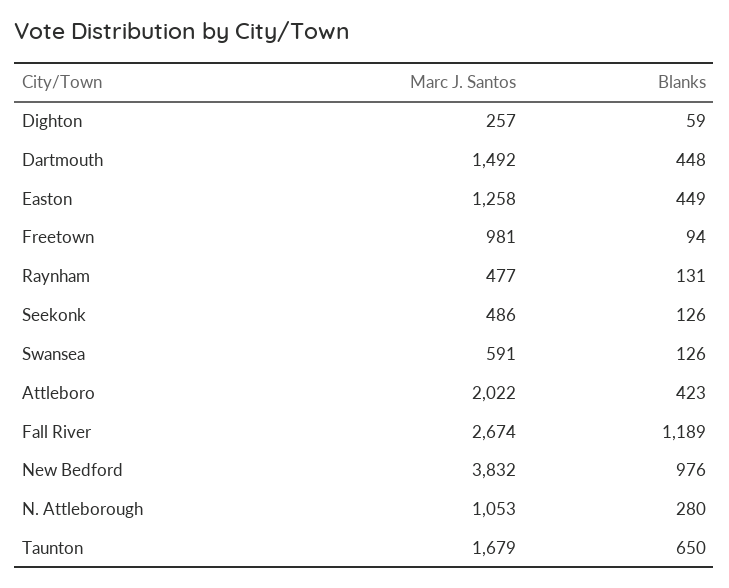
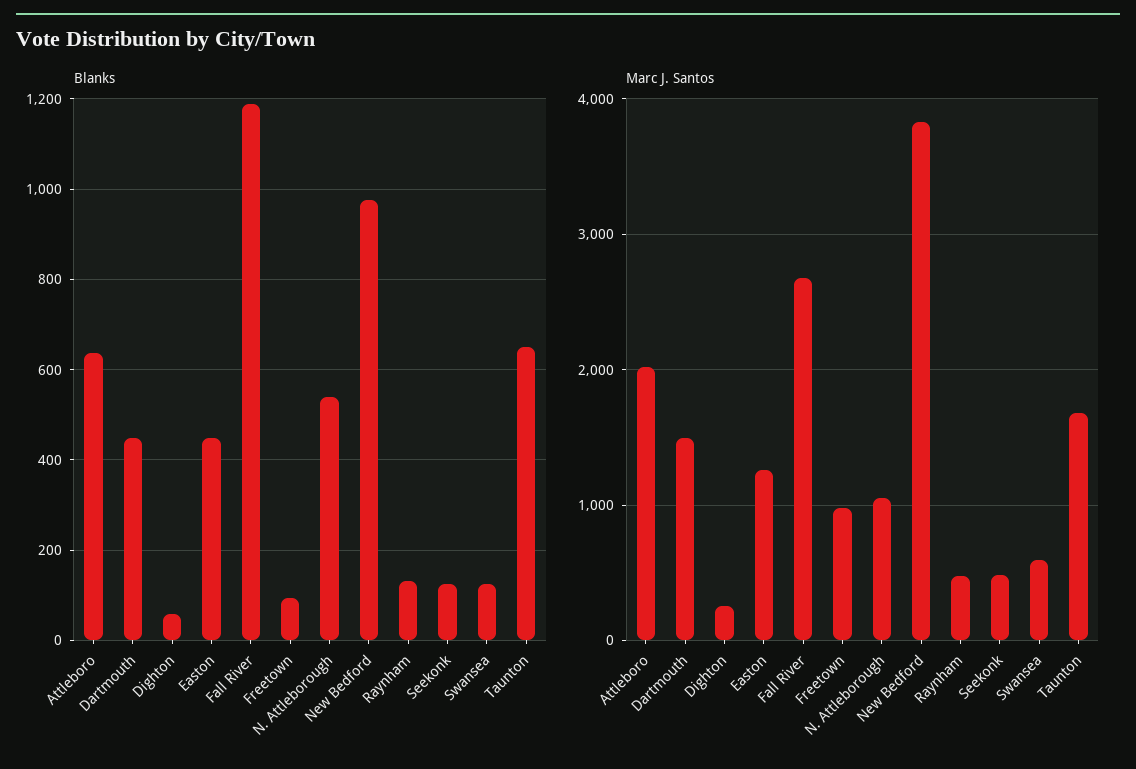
  {
    "Marc J. Santos": {
      "Dighton": 257,
      "Dartmouth": 1492,
      "Easton": 1258,
      "Freetown": 981,
      "Raynham": 477,
      "Seekonk": 486,
      "Swansea": 591,
      "Attleboro": 2022,
      "Fall River": 2674,
      "New Bedford": 3832,
      "N. Attleborough": 1053,
      "Taunton": 1679
    },
    "Blanks": {
      "Dighton": 59,
      "Dartmouth": 448,
      "Easton": 449,
      "Freetown": 94,
      "Raynham": 131,
      "Seekonk": 126,
      "Swansea": 126,
-     "Attleboro": 423,
+     "Attleboro": 640,
      "Fall River": 1189,
      "New Bedford": 976,
-     "N. Attleborough": 280,
+     "N. Attleborough": 540,
      "Taunton": 650
    }
  }

